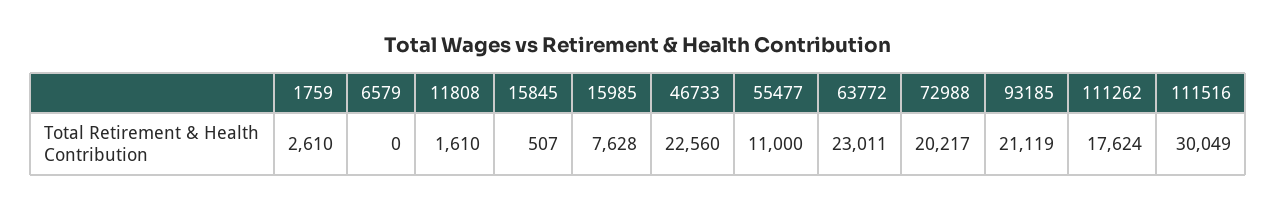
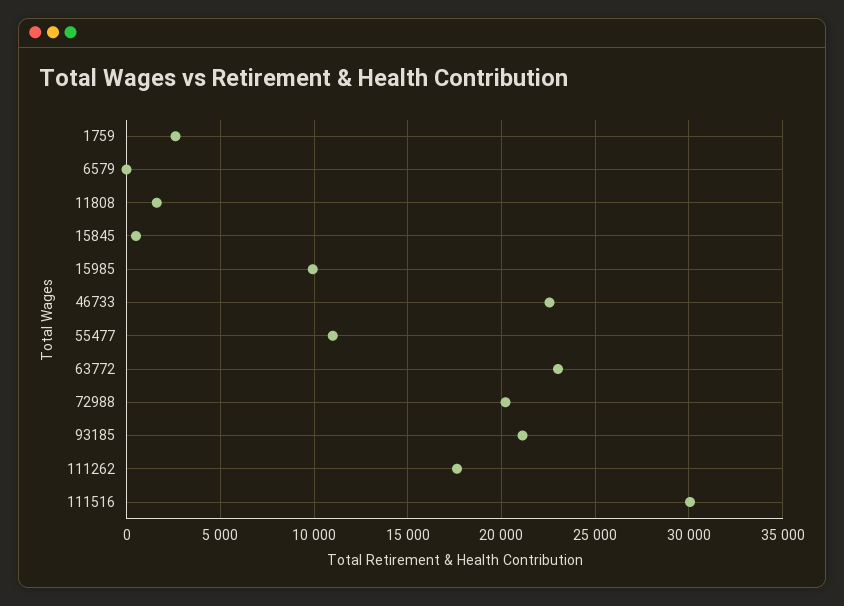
  {
    "1759": 2610,
    "6579": 0,
    "11808": 1610,
    "15845": 507,
-   "15985": 7628,
+   "15985": 10000,
    "46733": 22560,
    "55477": 11000,
    "63772": 23011,
    "72988": 20217,
    "93185": 21119,
    "111262": 17624,
    "111516": 30049
  }

